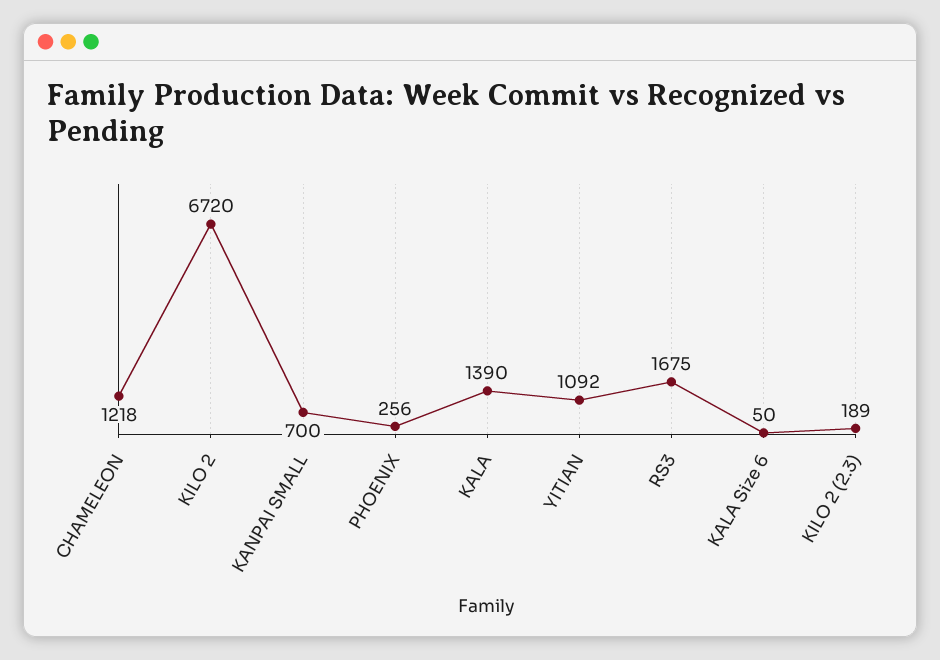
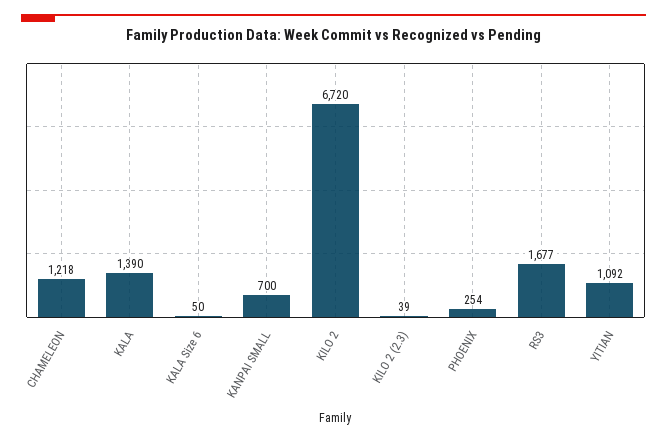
  {
    "CHAMELEON": 1218,
    "KILO 2": 6720,
    "KANPAI SMALL": 700,
-   "PHOENIX": 256,
+   "PHOENIX": 254,
    "KALA": 1390,
    "YITIAN": 1092,
-   "RS3": 1675,
+   "RS3": 1677,
    "KALA Size 6": 50,
-   "KILO 2 (2.3)": 189
+   "KILO 2 (2.3)": 39
  }

